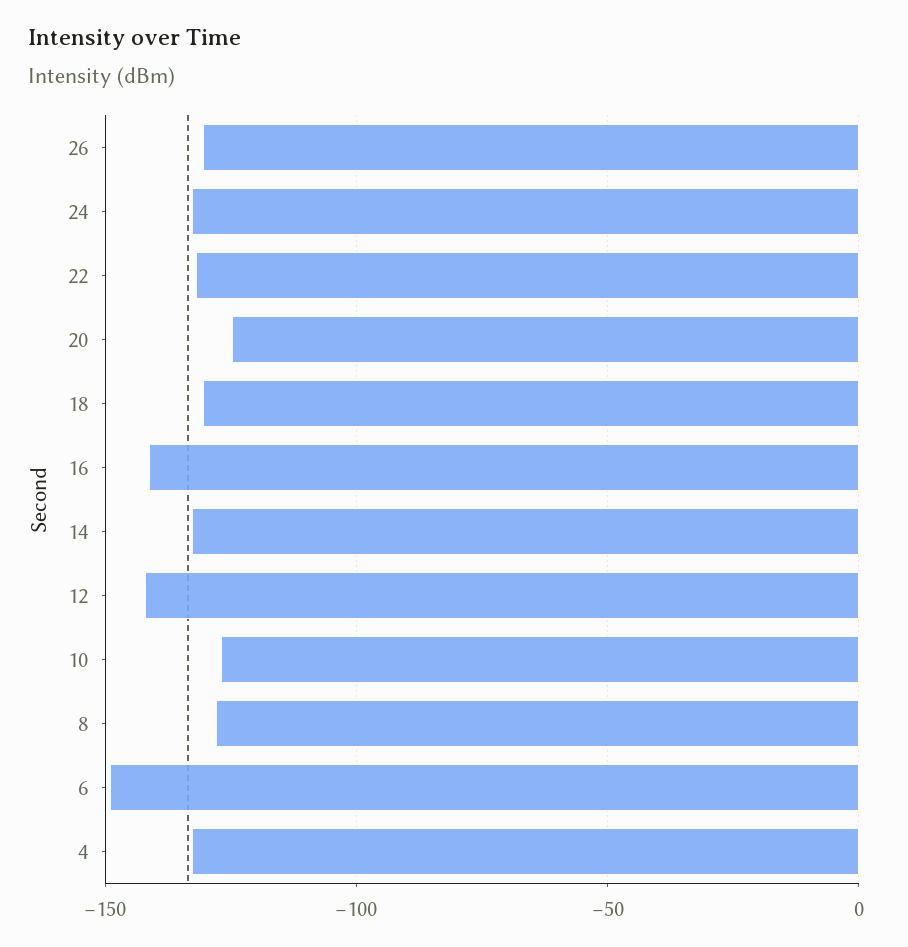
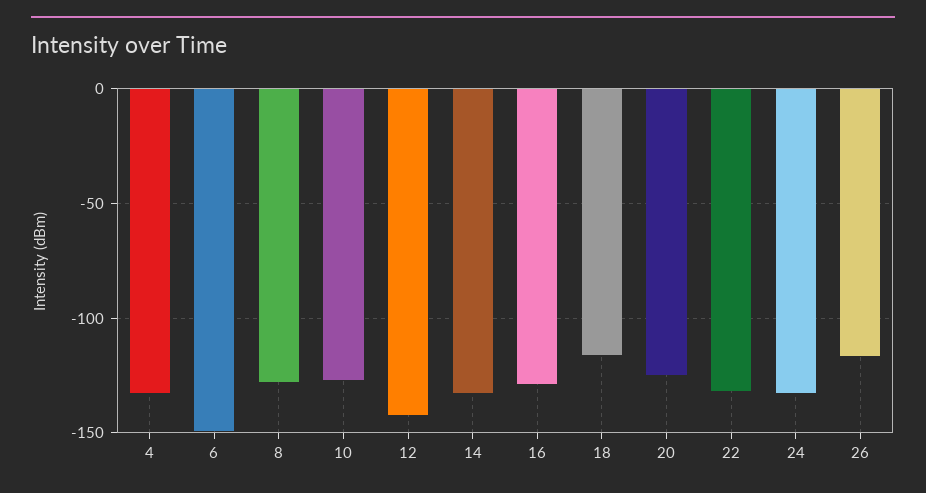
  {
-   "26": -130,
+   "26": -115,
    "24": -135,
    "22": -130,
    "20": -125,
-   "18": -130,
+   "18": -115,
-   "16": -140,
+   "16": -130,
    "14": -135,
    "12": -140,
    "10": -125,
    "8": -130,
    "6": -150,
    "4": -135
  }

